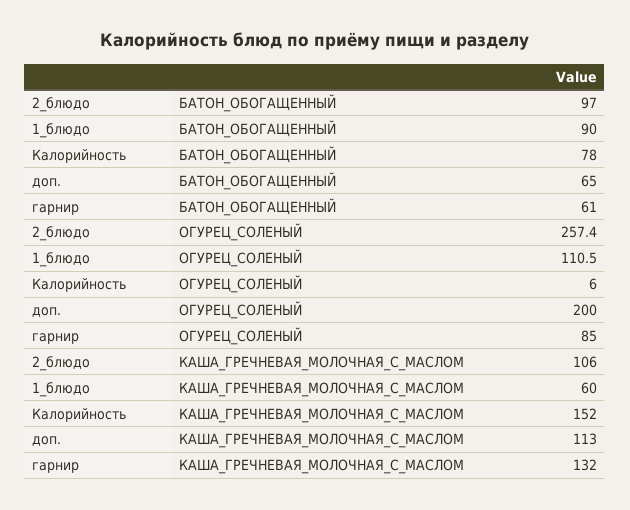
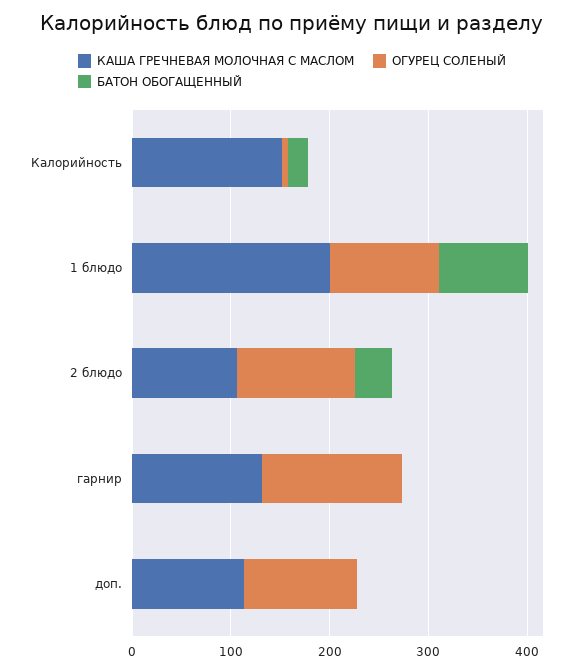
  {
    "БАТОН_ОБОГАЩЕННЫЙ": {
-     "2_блюдо": 97,
+     "2_блюдо": 40,
      "1_блюдо": 90,
-     "Калорийность": 78,
+     "Калорийность": 20,
-     "доп.": 65,
+     "доп.": 0,
-     "гарнир": 61
+     "гарнир": 0
    },
    "ОГУРЕЦ_СОЛЕНЫЙ": {
-     "2_блюдо": 257.4,
+     "2_блюдо": 120,
      "1_блюдо": 110.5,
      "Калорийность": 6,
-     "доп.": 200,
+     "доп.": 120,
-     "гарнир": 85
+     "гарнир": 140
    },
    "КАША_ГРЕЧНЕВАЯ_МОЛОЧНАЯ_С_МАСЛОМ": {
      "2_блюдо": 106,
-     "1_блюдо": 60,
+     "1_блюдо": 200,
      "Калорийность": 152,
      "доп.": 113,
      "гарнир": 132
    }
  }

